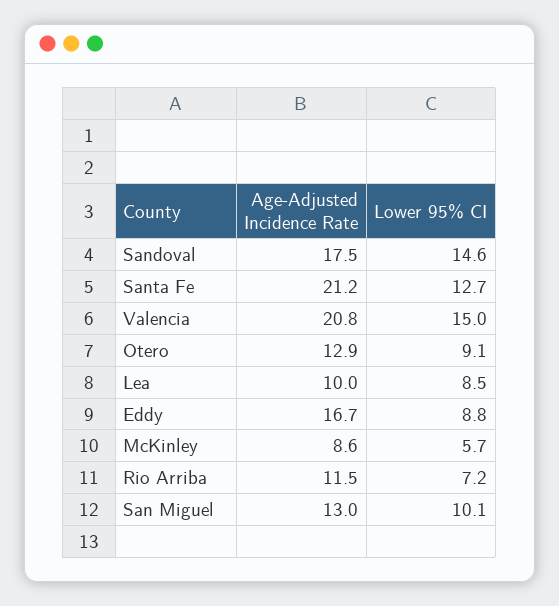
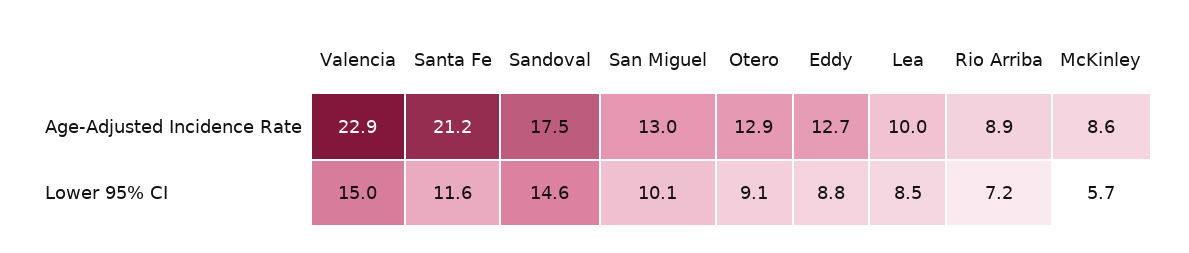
  {
    "Age-Adjusted Incidence Rate": {
      "Sandoval": 17.5,
      "Santa Fe": 21.2,
-     "Valencia": 20.8,
+     "Valencia": 22.9,
      "Otero": 12.9,
      "Lea": 10,
-     "Eddy": 16.7,
+     "Eddy": 12.7,
      "McKinley": 8.6,
-     "Rio Arriba": 11.5,
+     "Rio Arriba": 8.9,
      "San Miguel": 13
    },
    "Lower 95% CI": {
      "Sandoval": 14.6,
-     "Santa Fe": 12.7,
+     "Santa Fe": 11.6,
      "Valencia": 15,
      "Otero": 9.1,
      "Lea": 8.5,
      "Eddy": 8.8,
      "McKinley": 5.7,
      "Rio Arriba": 7.2,
      "San Miguel": 10.1
    }
  }

